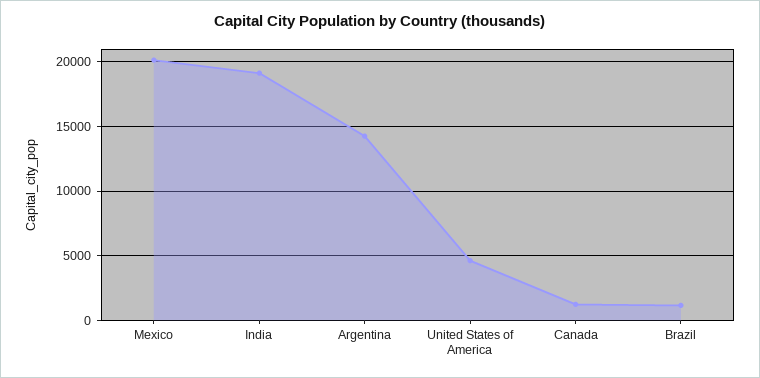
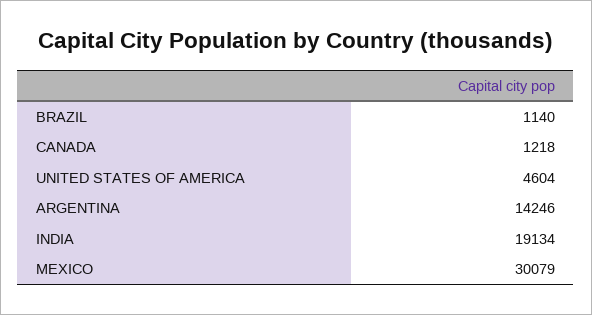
  {
-   "Mexico": 20000,
+   "Mexico": 30079,
    "India": 19134,
    "Argentina": 14246,
    "United States of America": 4604,
    "Canada": 1218,
    "Brazil": 1140
  }

